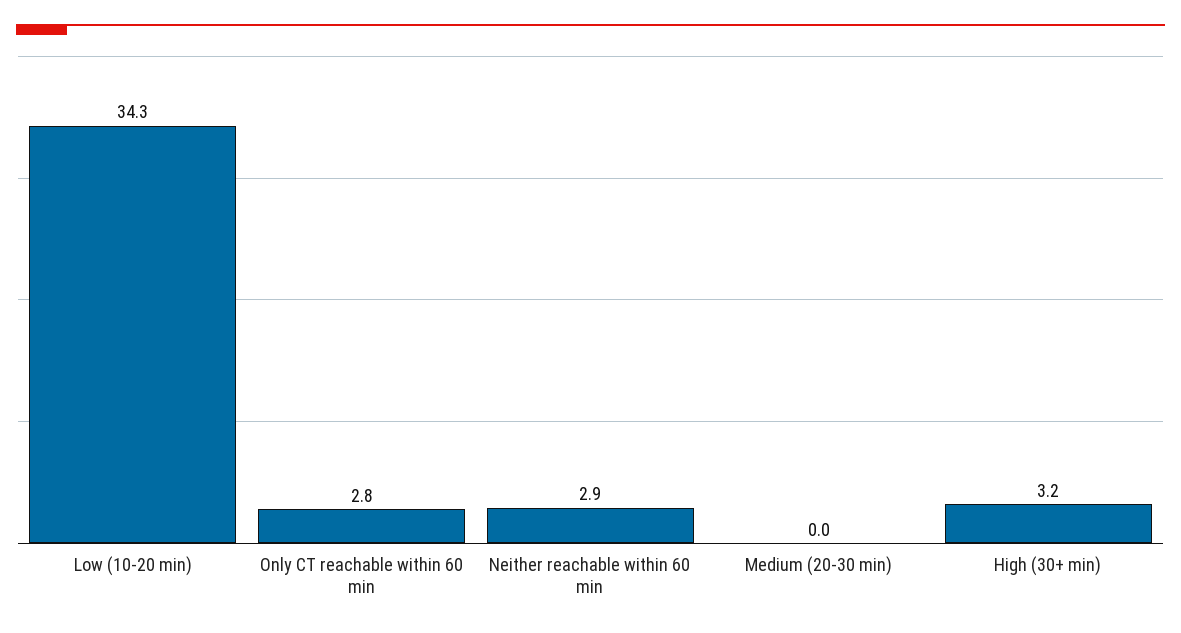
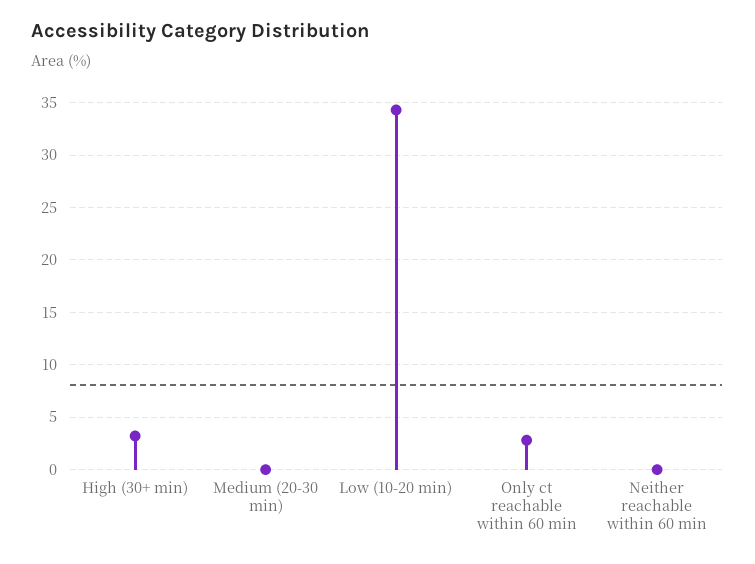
  {
    "Low (10-20 min)": 34.3,
    "Only CT reachable within 60 min": 2.8,
-   "Neither reachable within 60 min": 2.9,
+   "Neither reachable within 60 min": 0,
    "Medium (20-30 min)": 0,
    "High (30+ min)": 3.2
  }

